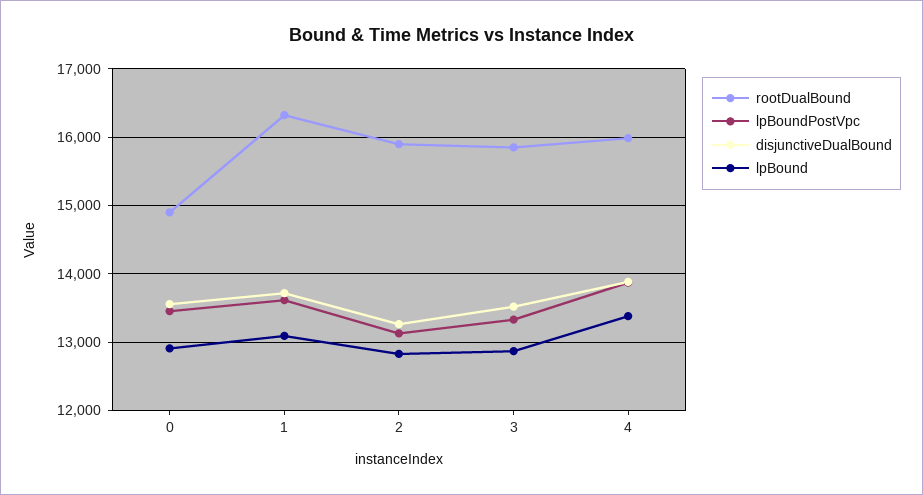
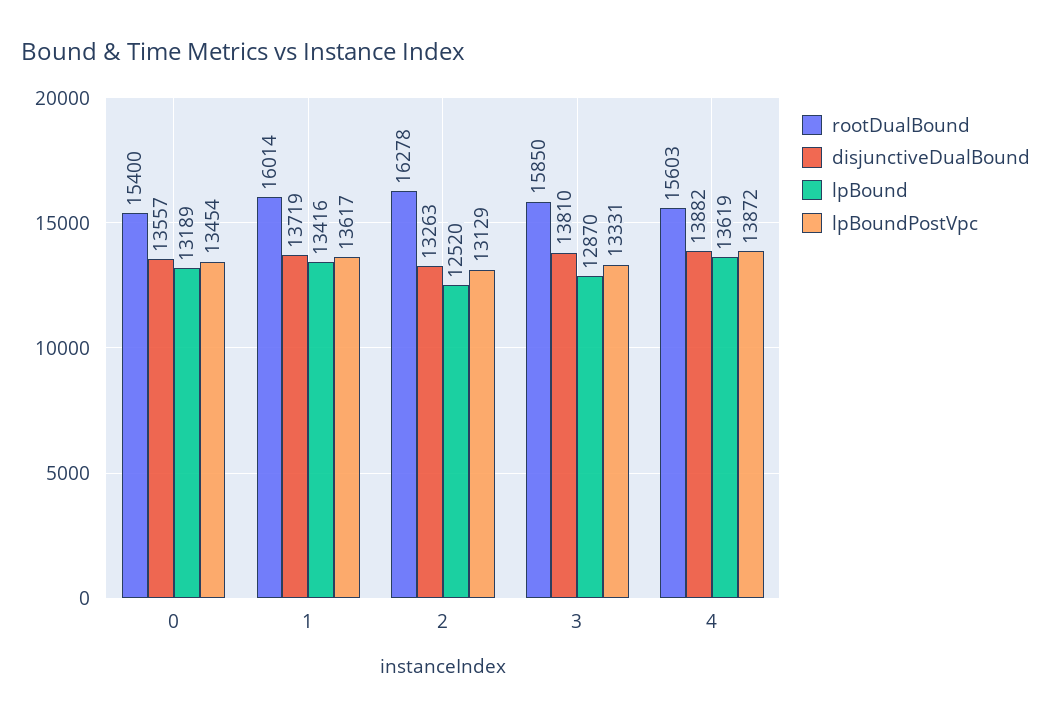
  {
    "rootDualBound": {
-     "0": 14900,
+     "0": 15400,
-     "1": 16300,
+     "1": 16014,
-     "2": 15900,
+     "2": 16278,
      "3": 15850,
-     "4": 16000
+     "4": 15603
    },
    "lpBoundPostVpc": {
      "0": 13454,
      "1": 13617,
      "2": 13129,
      "3": 13331,
      "4": 13872
    },
    "disjunctiveDualBound": {
      "0": 13557,
      "1": 13719,
      "2": 13263,
-     "3": 13500,
+     "3": 13810,
      "4": 13882
    },
    "lpBound": {
-     "0": 12900,
+     "0": 13189,
-     "1": 13100,
+     "1": 13416,
-     "2": 12800,
+     "2": 12520,
      "3": 12870,
-     "4": 13400
+     "4": 13619
    }
  }

